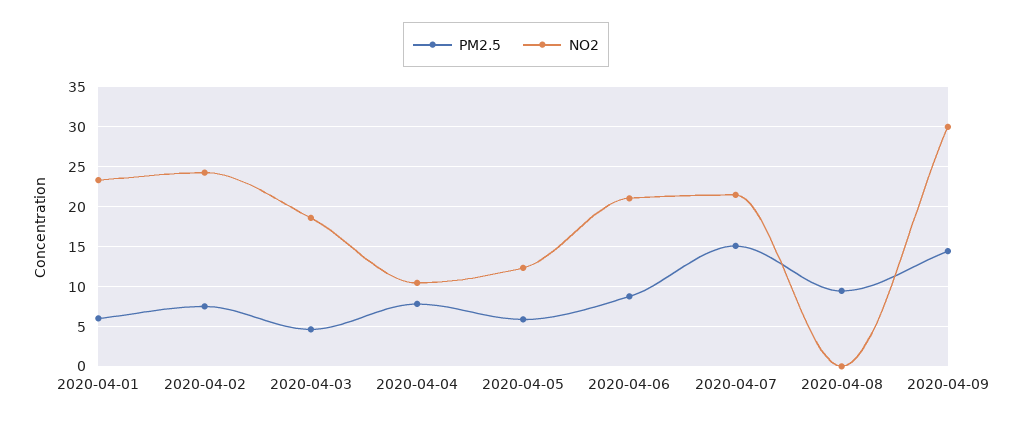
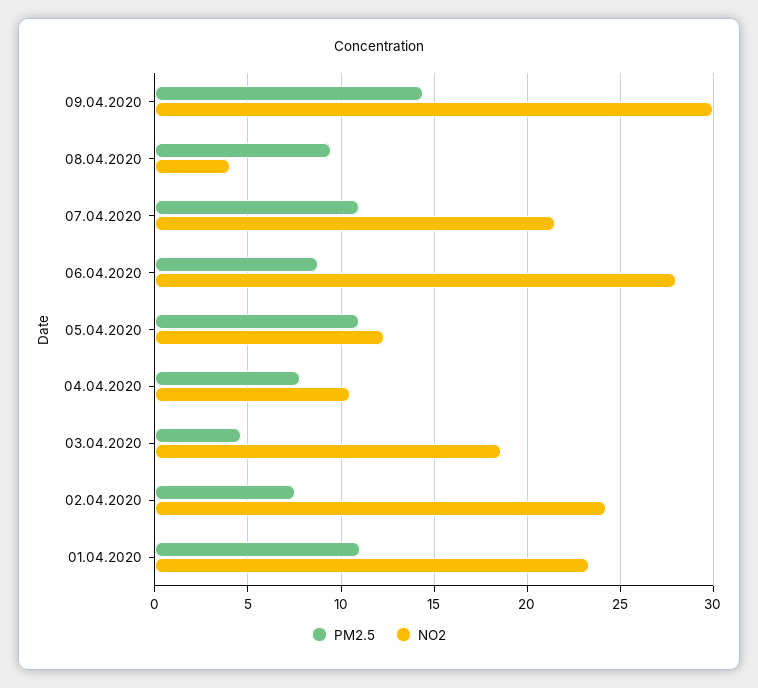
  {
    "PM2.5": {
-     "2020-04-01": 6,
+     "2020-04-01": 11,
      "2020-04-02": 7.5,
      "2020-04-03": 4.5,
      "2020-04-04": 8,
-     "2020-04-05": 6,
+     "2020-04-05": 11,
      "2020-04-06": 9,
-     "2020-04-07": 15,
+     "2020-04-07": 11,
      "2020-04-08": 9.5,
      "2020-04-09": 14.5
    },
    "NO2": {
      "2020-04-01": 23.5,
      "2020-04-02": 24.5,
      "2020-04-03": 18.5,
      "2020-04-04": 10.5,
      "2020-04-05": 12.5,
-     "2020-04-06": 21,
+     "2020-04-06": 28,
      "2020-04-07": 21.5,
-     "2020-04-08": 0,
+     "2020-04-08": 4,
      "2020-04-09": 30
    }
  }

